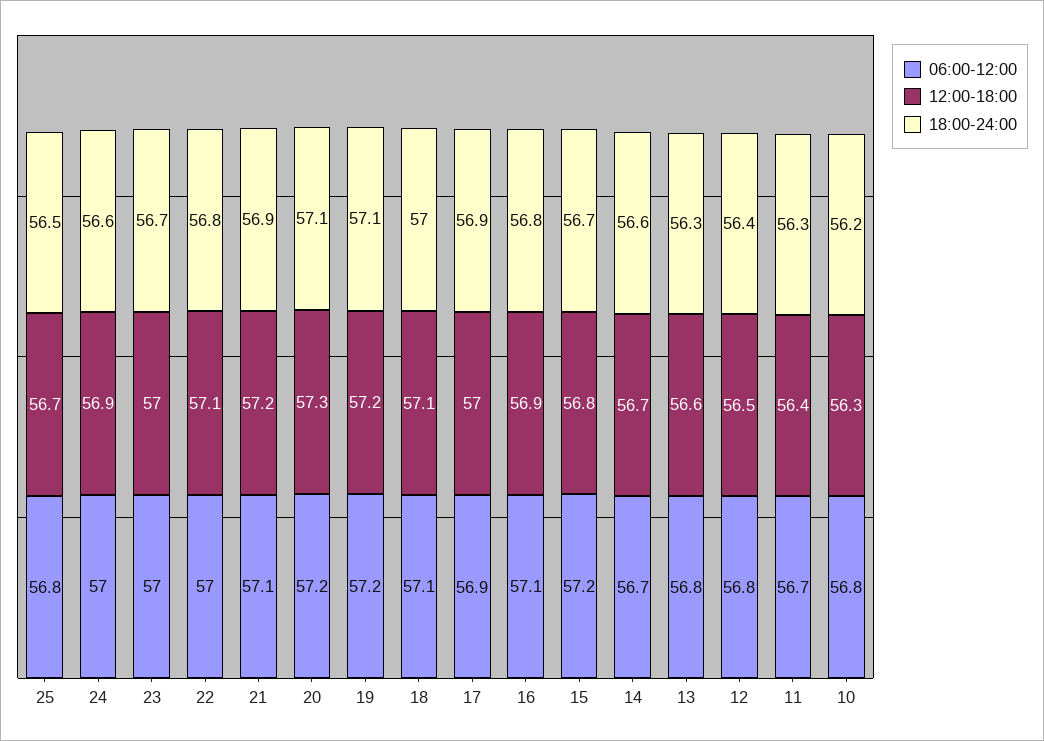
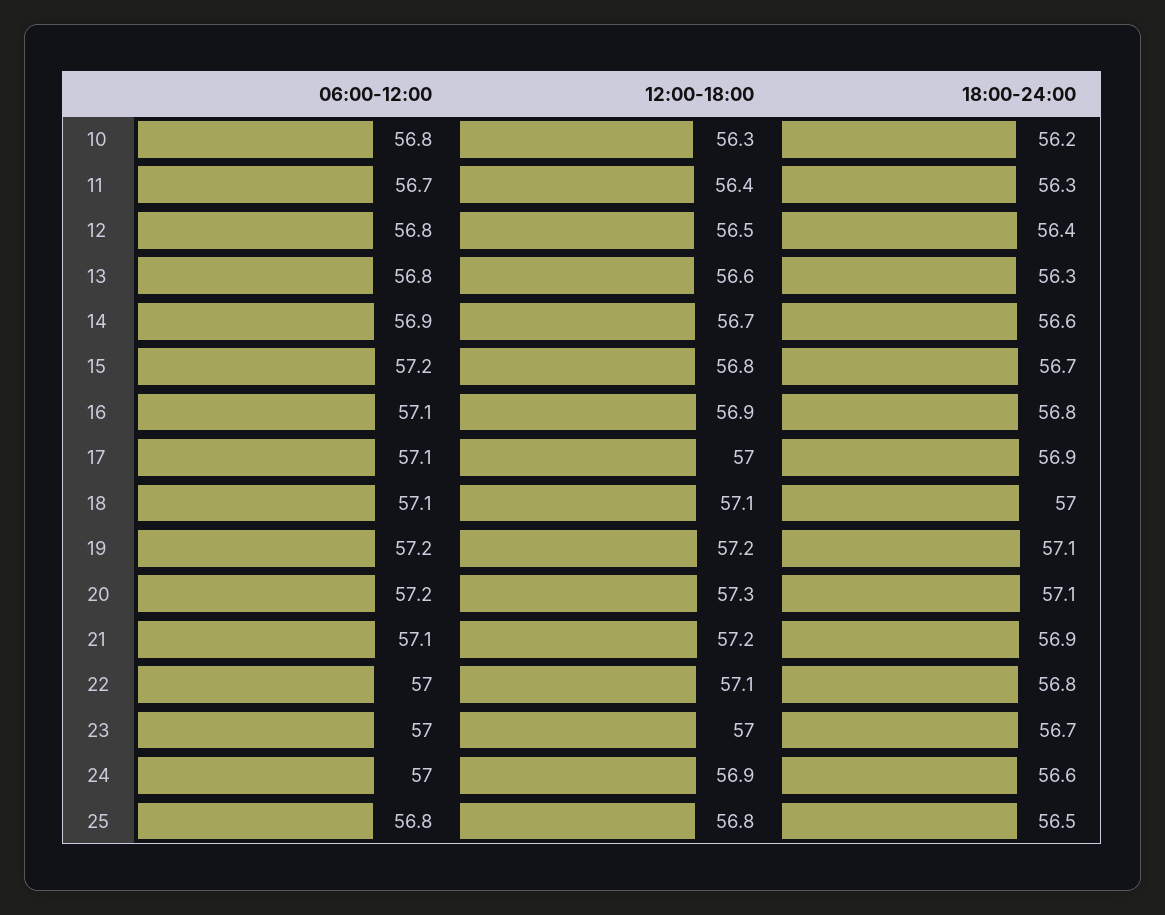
  {
    "06:00-12:00": {
      "25": 56.8,
      "24": 57,
      "23": 57,
      "22": 57,
      "21": 57.1,
      "20": 57.2,
      "19": 57.2,
      "18": 57.1,
-     "17": 56.9,
+     "17": 57.1,
      "16": 57.1,
      "15": 57.2,
-     "14": 56.7,
+     "14": 56.9,
      "13": 56.8,
      "12": 56.8,
      "11": 56.7,
      "10": 56.8
    },
    "12:00-18:00": {
-     "25": 56.7,
+     "25": 56.8,
      "24": 56.9,
      "23": 57,
      "22": 57.1,
      "21": 57.2,
      "20": 57.3,
      "19": 57.2,
      "18": 57.1,
      "17": 57,
      "16": 56.9,
      "15": 56.8,
      "14": 56.7,
      "13": 56.6,
      "12": 56.5,
      "11": 56.4,
      "10": 56.3
    },
    "18:00-24:00": {
      "25": 56.5,
      "24": 56.6,
      "23": 56.7,
      "22": 56.8,
      "21": 56.9,
      "20": 57.1,
      "19": 57.1,
      "18": 57,
      "17": 56.9,
      "16": 56.8,
      "15": 56.7,
      "14": 56.6,
      "13": 56.3,
      "12": 56.4,
      "11": 56.3,
      "10": 56.2
    }
  }

